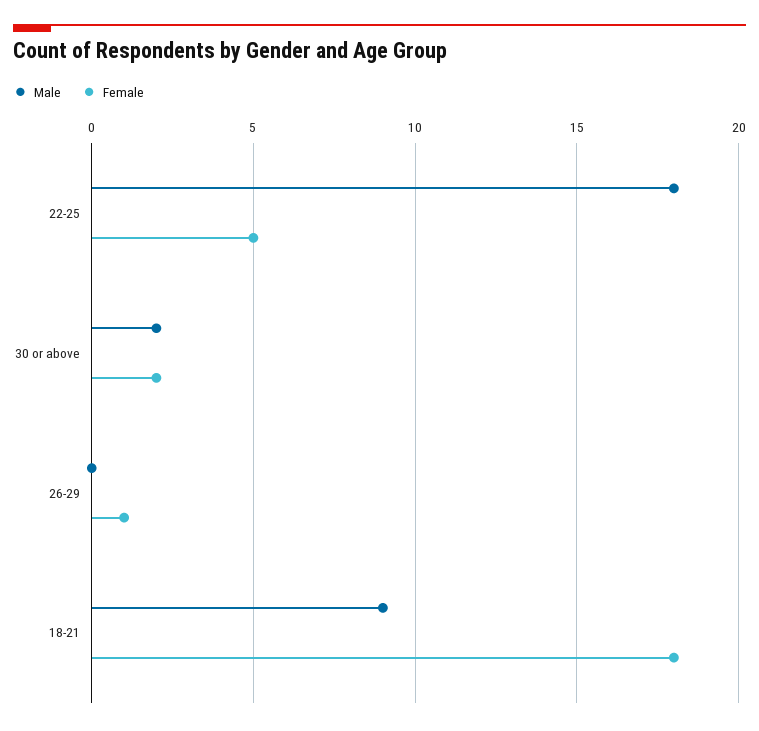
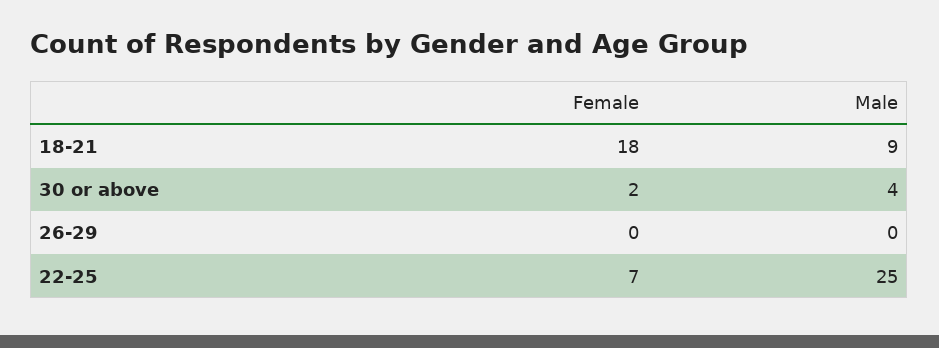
  {
    "Male": {
-     "22-25": 18,
+     "22-25": 25,
-     "30 or above": 2,
+     "30 or above": 4,
      "26-29": 0,
      "18-21": 9
    },
    "Female": {
-     "22-25": 5,
+     "22-25": 7,
      "30 or above": 2,
-     "26-29": 1,
+     "26-29": 0,
      "18-21": 18
    }
  }

